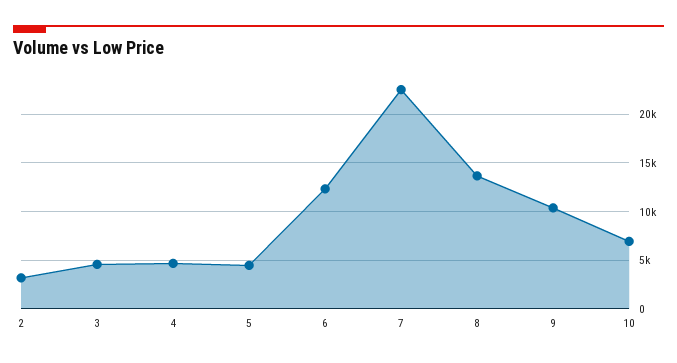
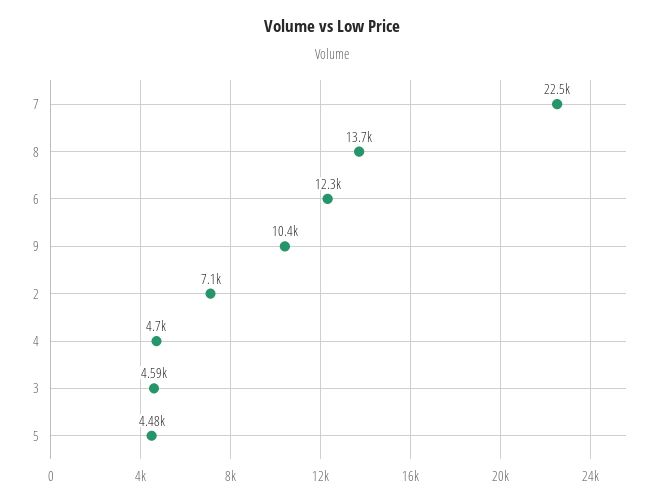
  {
-   "2": 3000,
+   "2": 7100,
    "3": 4590,
    "4": 4700,
    "5": 4480,
    "6": 12300,
    "7": 22500,
    "8": 13700,
-   "9": 10400,
+   "9": 10400
-   "10": 7000
  }

